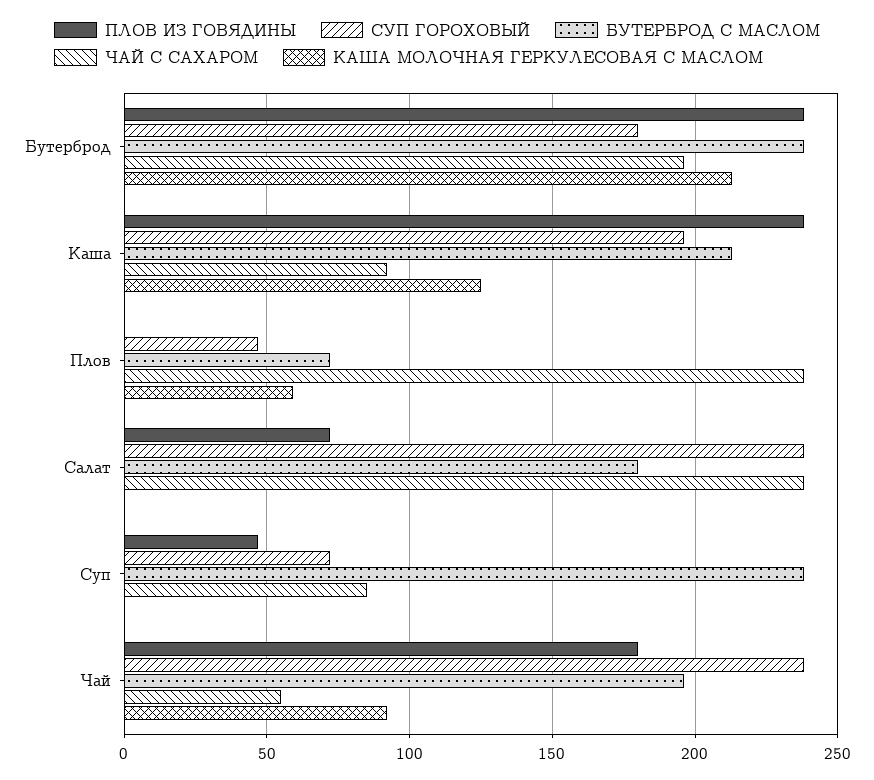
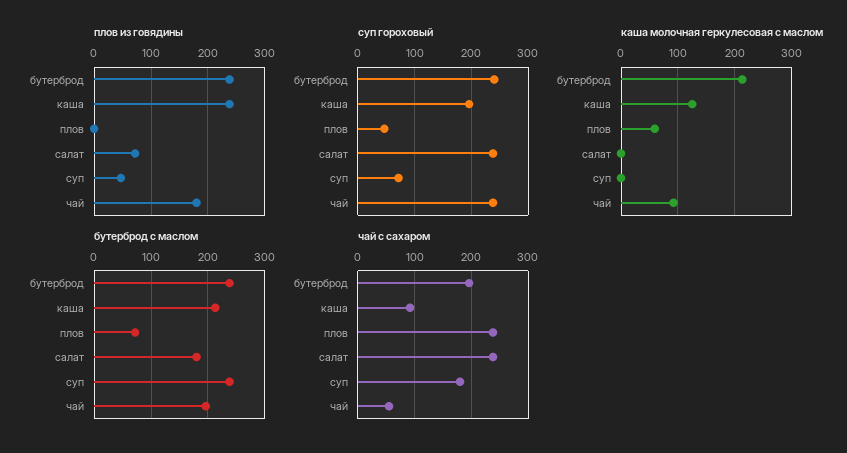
  {
    "ПЛОВ ИЗ ГОВЯДИНЫ": {
      "Бутерброд": 240,
      "Каша": 240,
      "Плов": 0,
      "Салат": 70,
      "Суп": 45,
      "Чай": 180
    },
    "СУП ГОРОХОВЫЙ": {
-     "Бутерброд": 180,
+     "Бутерброд": 240,
      "Каша": 195,
      "Плов": 45,
      "Салат": 240,
      "Суп": 70,
      "Чай": 240
    },
    "БУТЕРБРОД С МАСЛОМ": {
      "Бутерброд": 240,
      "Каша": 215,
      "Плов": 70,
      "Салат": 180,
      "Суп": 240,
      "Чай": 195
    },
    "ЧАЙ С САХАРОМ": {
      "Бутерброд": 195,
      "Каша": 90,
      "Плов": 240,
      "Салат": 240,
-     "Суп": 85,
+     "Суп": 180,
      "Чай": 55
    },
    "КАША МОЛОЧНАЯ ГЕРКУЛЕСОВАЯ С МАСЛОМ": {
      "Бутерброд": 215,
      "Каша": 125,
      "Плов": 60,
      "Салат": 0,
      "Суп": 0,
      "Чай": 90
    }
  }

